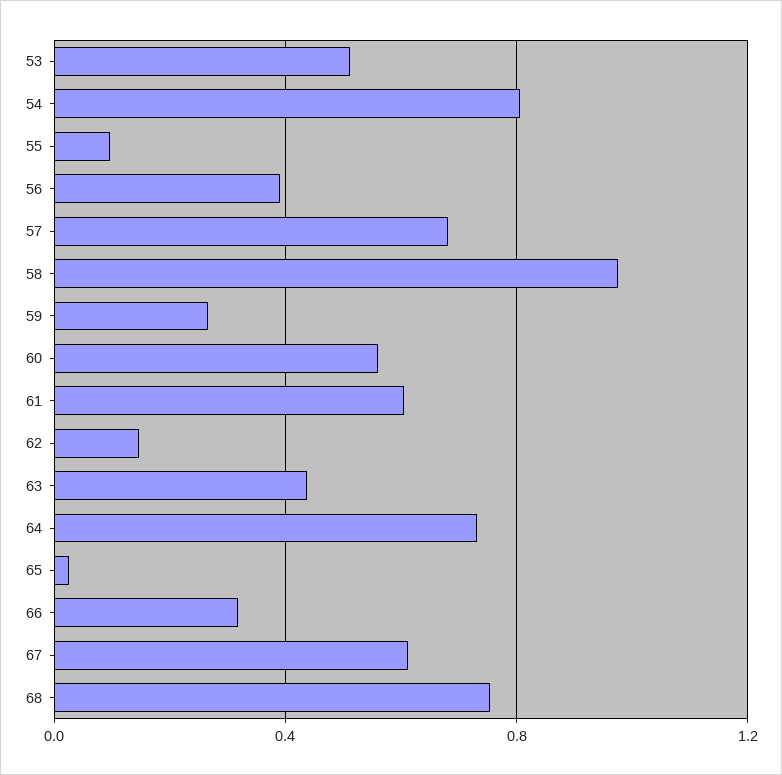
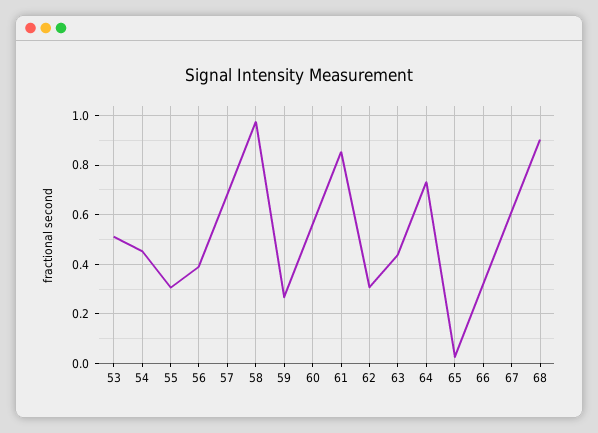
  {
    "53": 0.5,
-   "54": 0.8,
+   "54": 0.45,
-   "55": 0.1,
+   "55": 0.3,
    "56": 0.4,
    "57": 0.675,
    "58": 0.975,
    "59": 0.275,
    "60": 0.55,
-   "61": 0.6,
+   "61": 0.85,
-   "62": 0.15,
+   "62": 0.3,
    "63": 0.45,
    "64": 0.725,
    "65": 0.025,
    "66": 0.325,
    "67": 0.6,
-   "68": 0.75
+   "68": 0.9
  }

